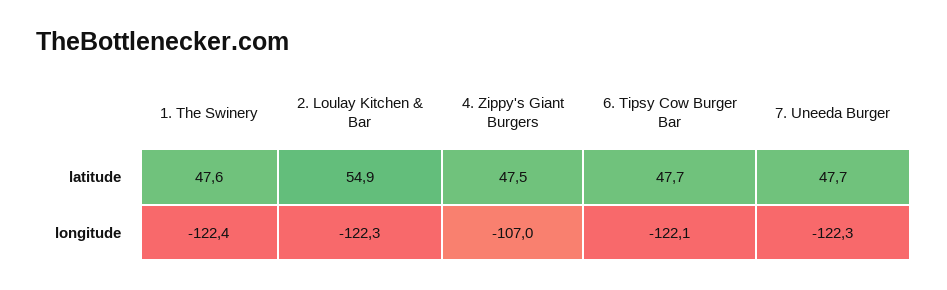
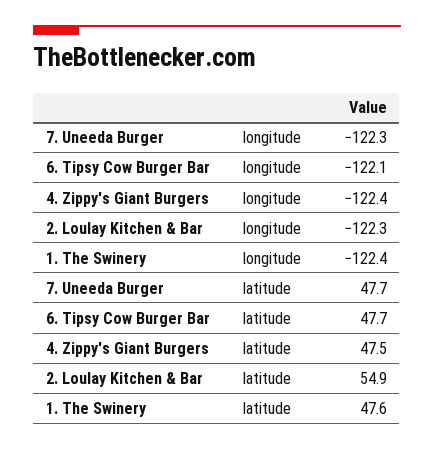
  {
    "1. The Swinery": {
      "latitude": 47.6,
      "longitude": -122.4
    },
    "2. Loulay Kitchen & Bar": {
      "latitude": 54.9,
      "longitude": -122.3
    },
    "4. Zippy's Giant Burgers": {
      "latitude": 47.5,
-     "longitude": -107
+     "longitude": -122.4
    },
    "6. Tipsy Cow Burger Bar": {
      "latitude": 47.7,
      "longitude": -122.1
    },
    "7. Uneeda Burger": {
      "latitude": 47.7,
      "longitude": -122.3
    }
  }

